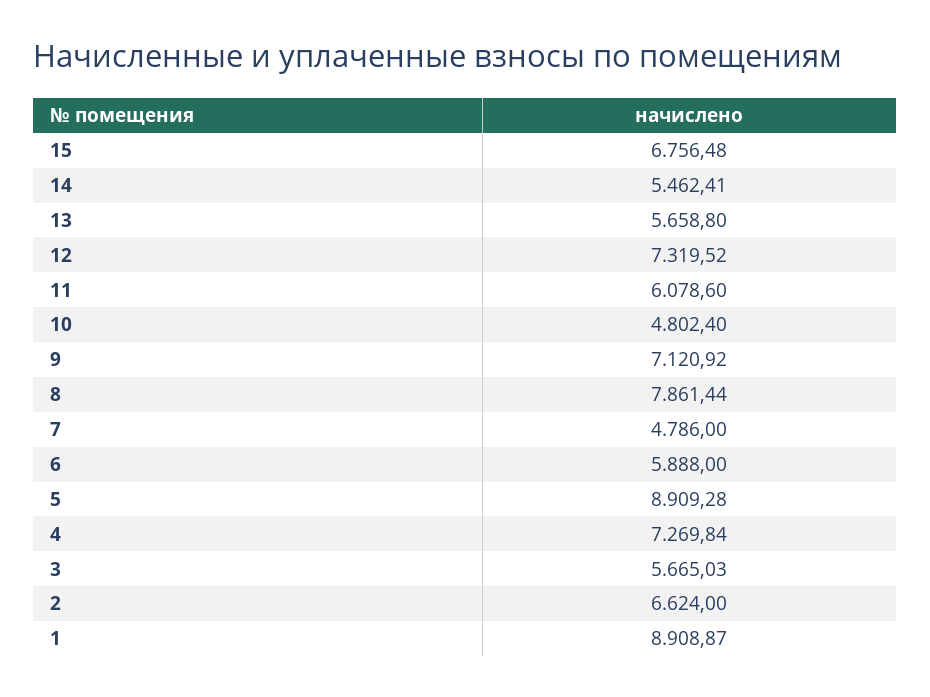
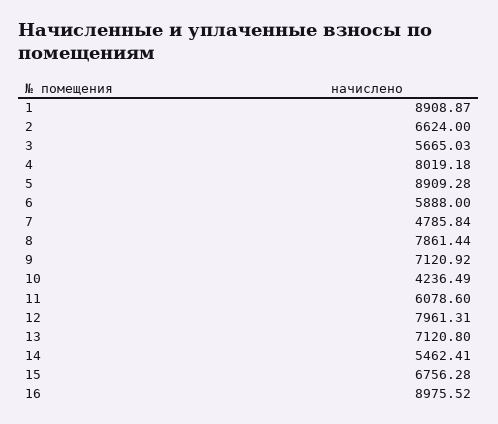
  {
-   "15": 6756.48,
+   "15": 6756.28,
    "14": 5462.41,
-   "13": 5658.8,
+   "13": 7120.8,
-   "12": 7319.52,
+   "12": 7961.31,
    "11": 6078.6,
-   "10": 4802.4,
+   "10": 4236.49,
    "9": 7120.92,
    "8": 7861.44,
-   "7": 4786,
+   "7": 4785.84,
    "6": 5888,
    "5": 8909.28,
-   "4": 7269.84,
+   "4": 8019.18,
    "3": 5665.03,
    "2": 6624,
-   "1": 8908.87
+   "1": 8908.87,
+   "16": 8975.52
  }

